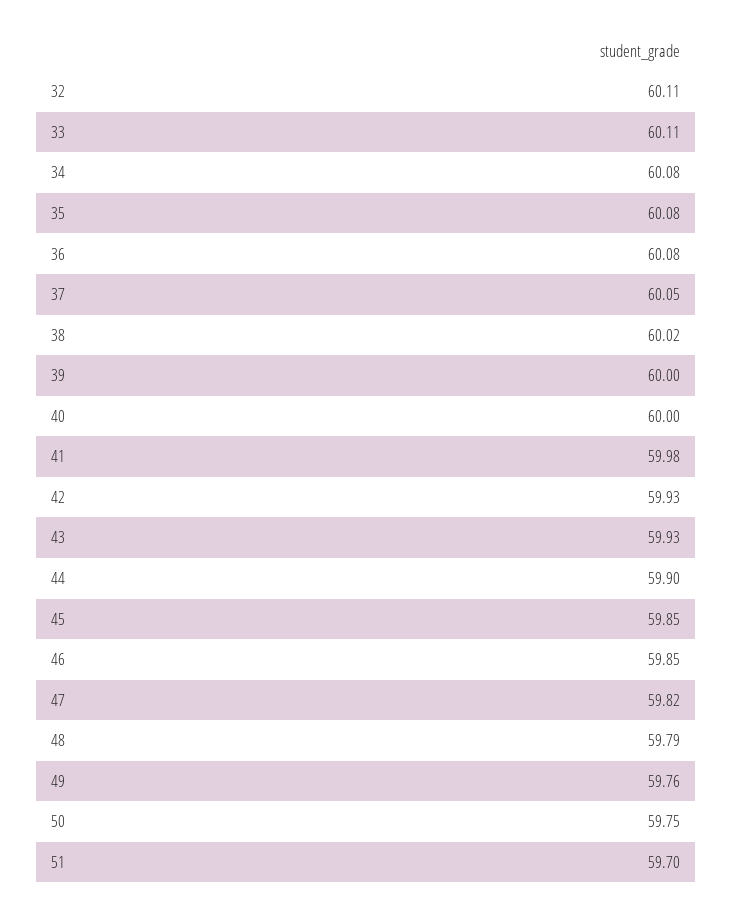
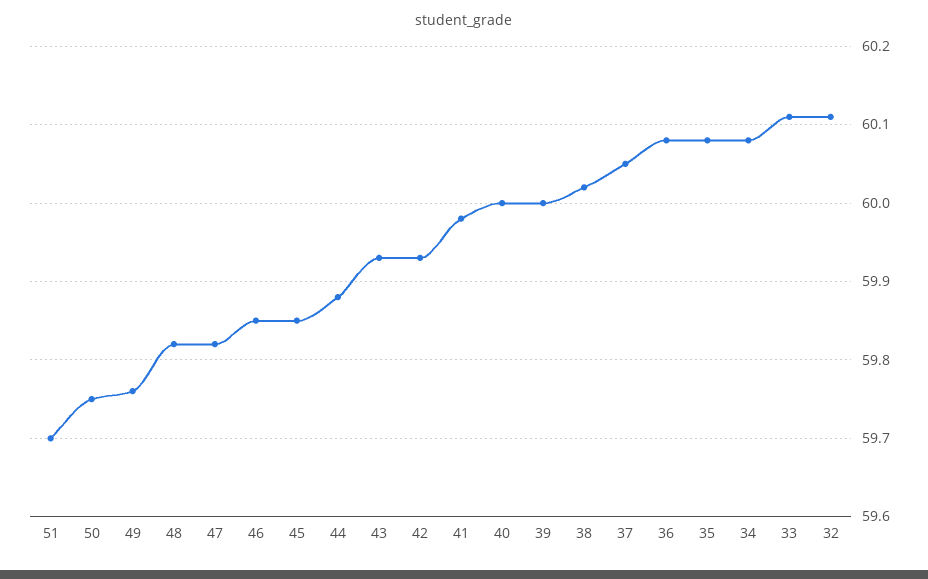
  {
    "32": 60.11,
    "33": 60.11,
    "34": 60.08,
    "35": 60.08,
    "36": 60.08,
    "37": 60.05,
    "38": 60.02,
    "39": 60,
    "40": 60,
    "41": 59.98,
    "42": 59.93,
    "43": 59.93,
-   "44": 59.9,
+   "44": 59.88,
    "45": 59.85,
    "46": 59.85,
    "47": 59.82,
-   "48": 59.79,
+   "48": 59.82,
    "49": 59.76,
    "50": 59.75,
    "51": 59.7
  }

